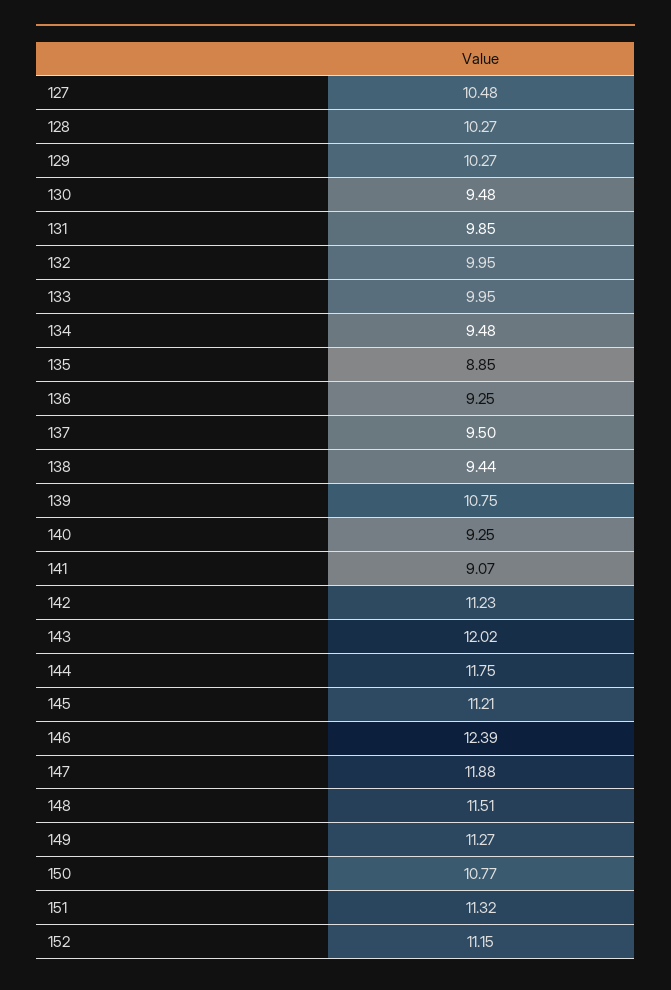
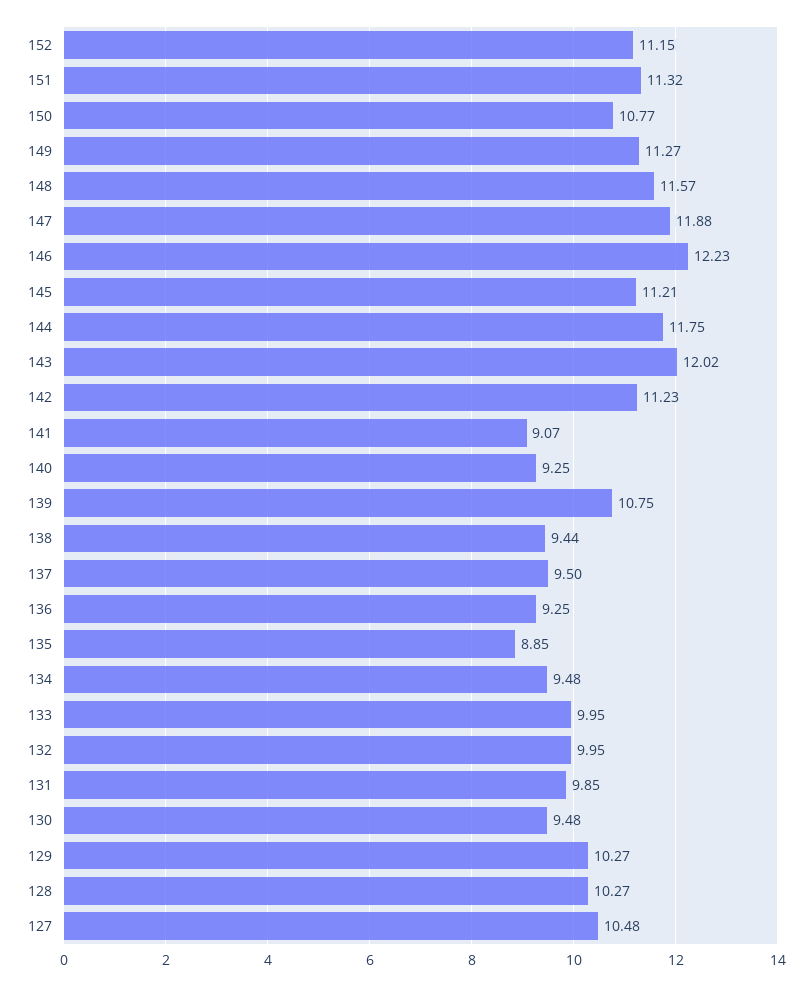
  {
    "127": 10.48,
    "128": 10.27,
    "129": 10.27,
    "130": 9.48,
    "131": 9.85,
    "132": 9.95,
    "133": 9.95,
    "134": 9.48,
    "135": 8.85,
    "136": 9.25,
    "137": 9.5,
    "138": 9.44,
    "139": 10.75,
    "140": 9.25,
    "141": 9.07,
    "142": 11.23,
    "143": 12.02,
    "144": 11.75,
    "145": 11.21,
-   "146": 12.39,
+   "146": 12.23,
    "147": 11.88,
-   "148": 11.51,
+   "148": 11.57,
    "149": 11.27,
    "150": 10.77,
    "151": 11.32,
    "152": 11.15
  }

